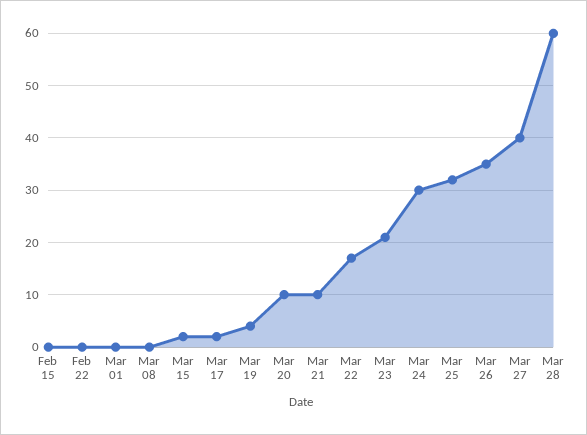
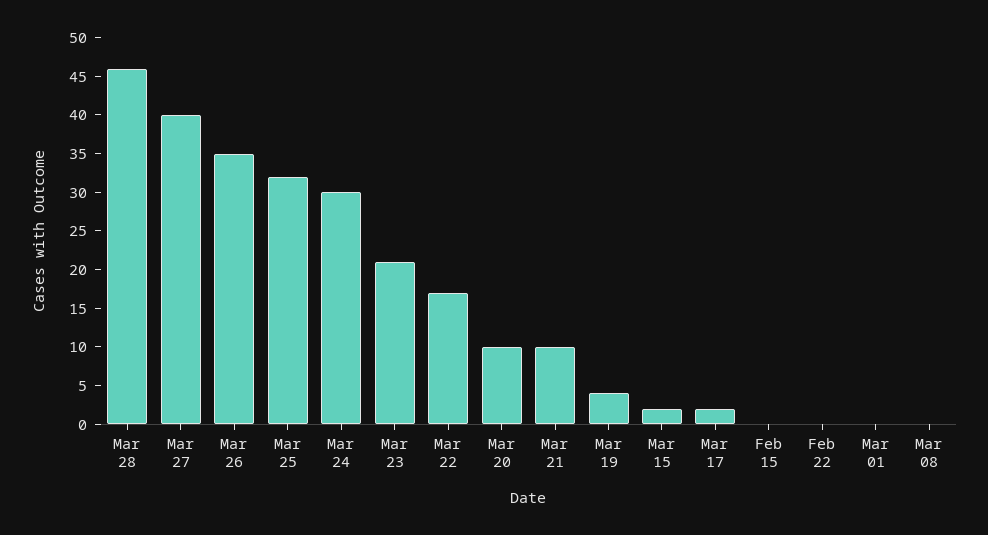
  {
    "Feb 15": 0,
    "Feb 22": 0,
    "Mar 01": 0,
    "Mar 08": 0,
    "Mar 15": 0,
    "Mar 17": 0,
    "Mar 19": 5,
    "Mar 20": 10,
    "Mar 21": 10,
    "Mar 22": 15,
    "Mar 23": 20,
    "Mar 24": 30,
    "Mar 25": 30,
    "Mar 26": 35,
    "Mar 27": 40,
-   "Mar 28": 60
+   "Mar 28": 45
  }

